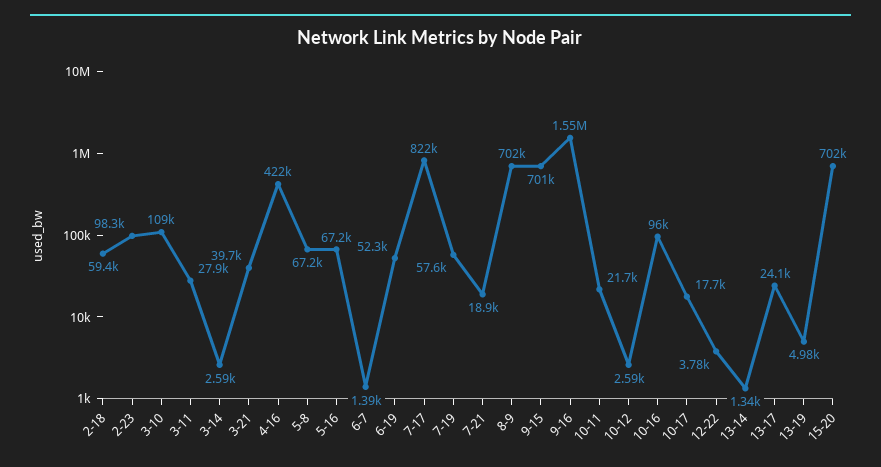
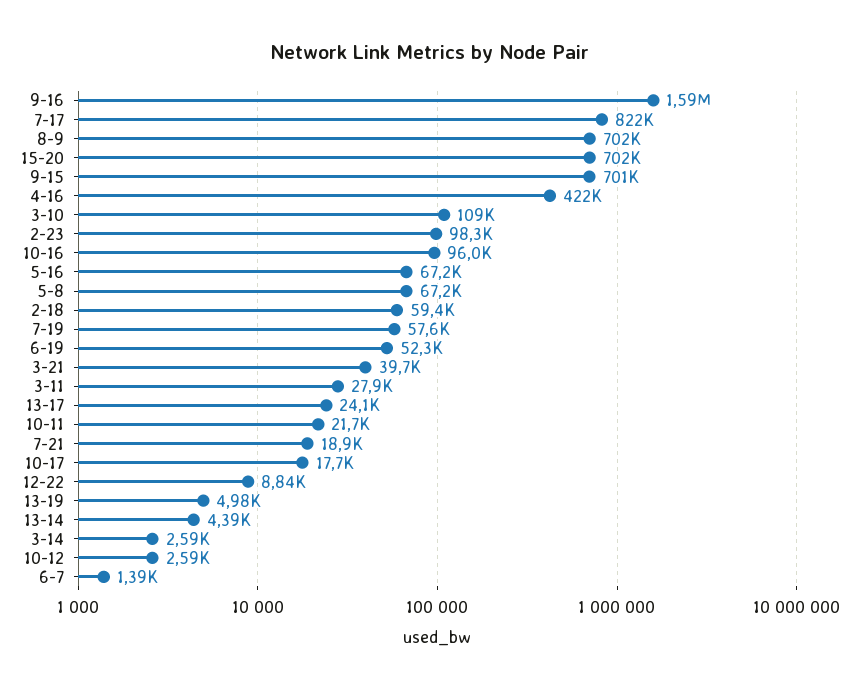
  {
    "2-18": 59400,
    "2-23": 98300,
    "3-10": 109000,
    "3-11": 27900,
    "3-14": 2590,
    "3-21": 39700,
    "4-16": 422000,
    "5-8": 67200,
    "5-16": 67200,
    "6-7": 1390,
    "6-19": 52300,
    "7-17": 822000,
    "7-19": 57600,
    "7-21": 18900,
    "8-9": 702000,
    "9-15": 701000,
-   "9-16": 1550000,
+   "9-16": 1590000,
    "10-11": 21700,
    "10-12": 2590,
    "10-16": 96000,
    "10-17": 17700,
-   "12-22": 3780,
+   "12-22": 8840,
-   "13-14": 1340,
+   "13-14": 4390,
    "13-17": 24100,
    "13-19": 4980,
    "15-20": 702000
  }

